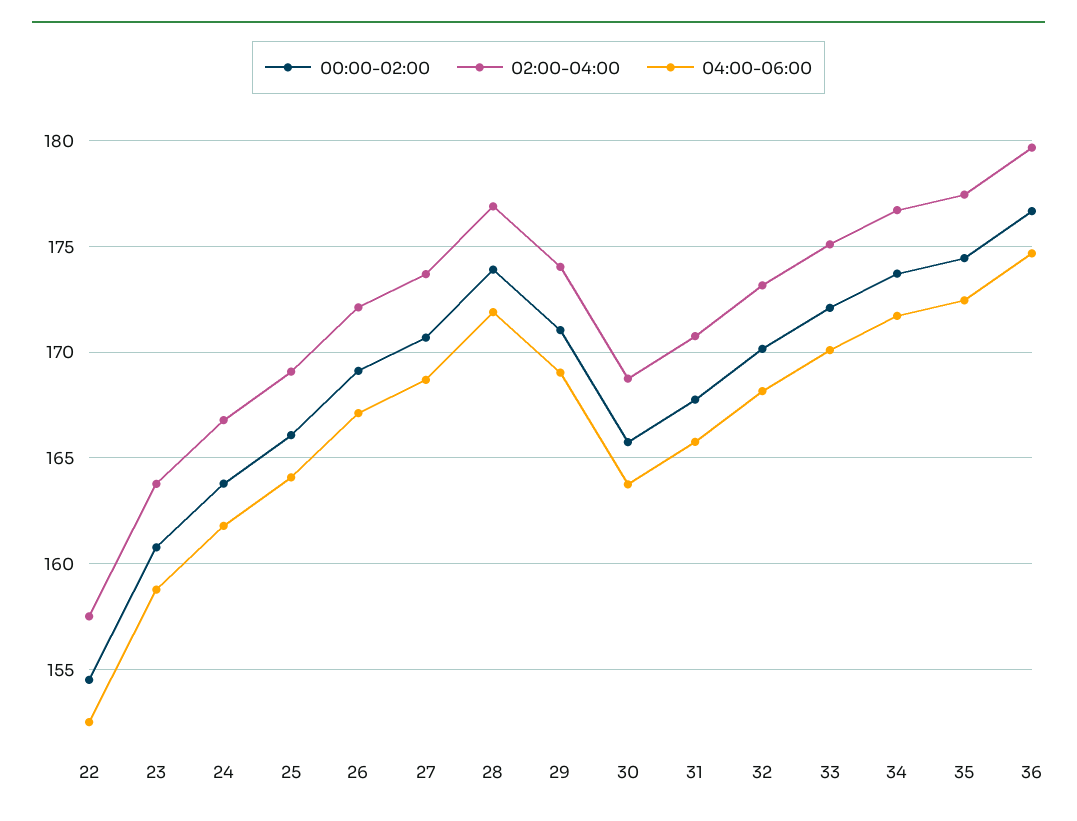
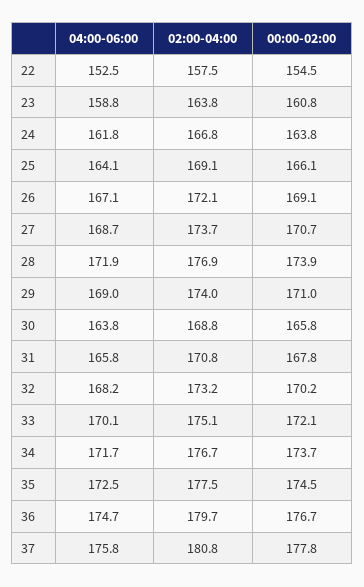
  {
    "00:00-02:00": {
      "22": 154.5,
      "23": 160.8,
      "24": 163.8,
      "25": 166.1,
      "26": 169.1,
      "27": 170.7,
      "28": 173.9,
      "29": 171,
      "30": 165.8,
      "31": 167.8,
      "32": 170.2,
      "33": 172.1,
      "34": 173.7,
      "35": 174.5,
-     "36": 176.7
+     "36": 176.7,
+     "37": 177.8
    },
    "02:00-04:00": {
      "22": 157.5,
      "23": 163.8,
      "24": 166.8,
      "25": 169.1,
      "26": 172.1,
      "27": 173.7,
      "28": 176.9,
      "29": 174,
      "30": 168.8,
      "31": 170.8,
      "32": 173.2,
      "33": 175.1,
      "34": 176.7,
      "35": 177.5,
-     "36": 179.7
+     "36": 179.7,
+     "37": 180.8
    },
    "04:00-06:00": {
      "22": 152.5,
      "23": 158.8,
      "24": 161.8,
      "25": 164.1,
      "26": 167.1,
      "27": 168.7,
      "28": 171.9,
      "29": 169,
      "30": 163.8,
      "31": 165.8,
      "32": 168.2,
      "33": 170.1,
      "34": 171.7,
      "35": 172.5,
-     "36": 174.7
+     "36": 174.7,
+     "37": 175.8
    }
  }

